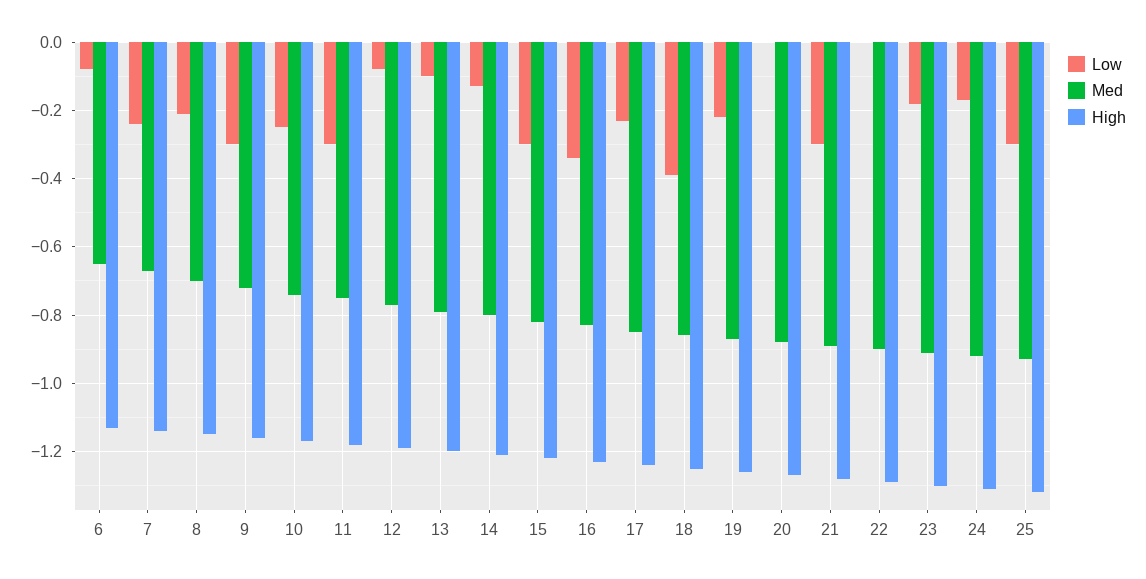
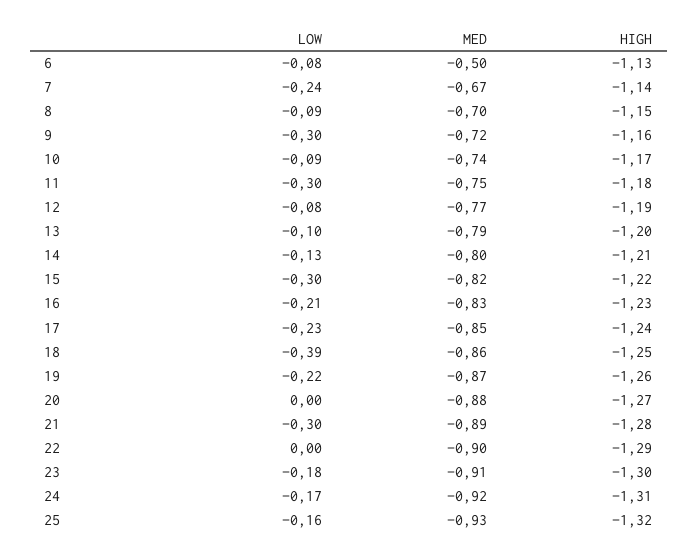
  {
    "Low": {
      "6": -0.08,
      "7": -0.24,
-     "8": -0.2,
+     "8": -0.09,
      "9": -0.3,
-     "10": -0.25,
+     "10": -0.09,
      "11": -0.3,
      "12": -0.08,
      "13": -0.1,
      "14": -0.13,
      "15": -0.3,
-     "16": -0.35,
+     "16": -0.21,
      "17": -0.23,
      "18": -0.39,
      "19": -0.22,
      "20": 0,
      "21": -0.3,
      "22": 0,
      "23": -0.18,
      "24": -0.17,
-     "25": -0.3
+     "25": -0.16
    },
    "Med": {
-     "6": -0.65,
+     "6": -0.5,
      "7": -0.67,
      "8": -0.7,
      "9": -0.72,
      "10": -0.74,
      "11": -0.75,
      "12": -0.77,
      "13": -0.79,
      "14": -0.8,
      "15": -0.82,
      "16": -0.83,
      "17": -0.85,
      "18": -0.86,
      "19": -0.87,
      "20": -0.88,
      "21": -0.89,
      "22": -0.9,
      "23": -0.91,
      "24": -0.92,
      "25": -0.93
    },
    "High": {
      "6": -1.13,
      "7": -1.14,
      "8": -1.15,
      "9": -1.16,
      "10": -1.17,
      "11": -1.18,
      "12": -1.19,
      "13": -1.2,
      "14": -1.21,
      "15": -1.22,
      "16": -1.23,
      "17": -1.24,
      "18": -1.25,
      "19": -1.26,
      "20": -1.27,
      "21": -1.28,
      "22": -1.29,
      "23": -1.3,
      "24": -1.31,
      "25": -1.32
    }
  }

